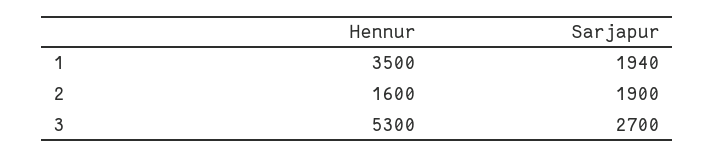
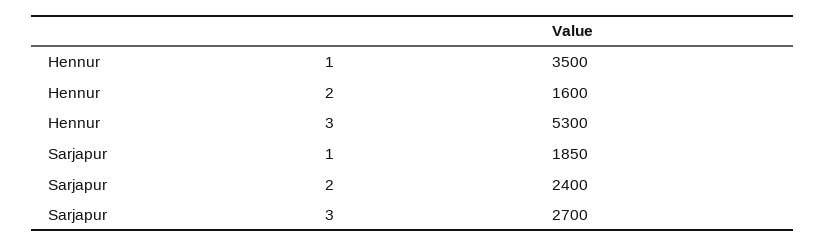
  {
    "Hennur": {
      "1": 3500,
      "2": 1600,
      "3": 5300
    },
    "Sarjapur": {
-     "1": 1940,
+     "1": 1850,
-     "2": 1900,
+     "2": 2400,
      "3": 2700
    }
  }

